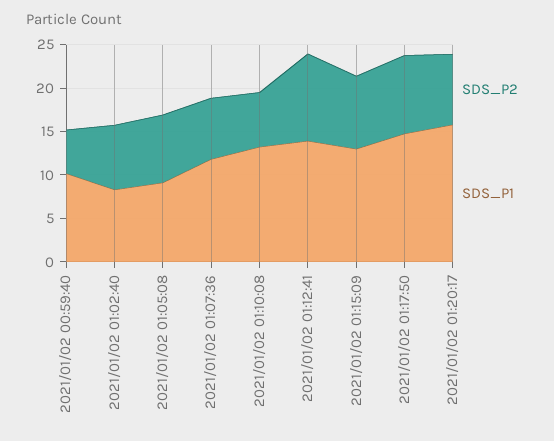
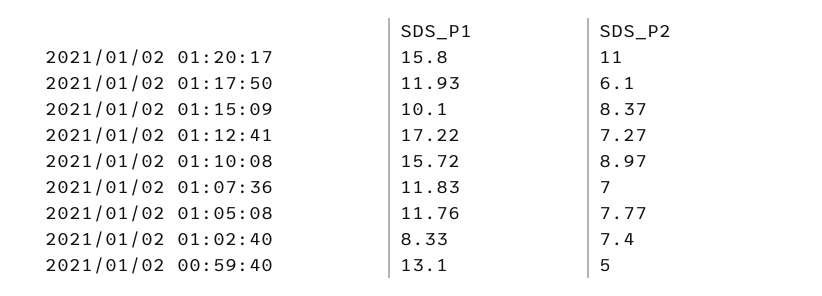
  {
    "SDS_P2": {
      "2021/01/02 00:59:40": 5,
      "2021/01/02 01:02:40": 7.4,
      "2021/01/02 01:05:08": 7.77,
      "2021/01/02 01:07:36": 7,
-     "2021/01/02 01:10:08": 6,
+     "2021/01/02 01:10:08": 8.97,
-     "2021/01/02 01:12:41": 10,
+     "2021/01/02 01:12:41": 7.27,
      "2021/01/02 01:15:09": 8.37,
-     "2021/01/02 01:17:50": 9,
+     "2021/01/02 01:17:50": 6.1,
-     "2021/01/02 01:20:17": 8
+     "2021/01/02 01:20:17": 11
    },
    "SDS_P1": {
-     "2021/01/02 00:59:40": 10,
+     "2021/01/02 00:59:40": 13.1,
      "2021/01/02 01:02:40": 8.33,
-     "2021/01/02 01:05:08": 9,
+     "2021/01/02 01:05:08": 11.76,
      "2021/01/02 01:07:36": 11.83,
-     "2021/01/02 01:10:08": 13,
+     "2021/01/02 01:10:08": 15.72,
-     "2021/01/02 01:12:41": 14,
+     "2021/01/02 01:12:41": 17.22,
-     "2021/01/02 01:15:09": 13,
+     "2021/01/02 01:15:09": 10.1,
-     "2021/01/02 01:17:50": 15,
+     "2021/01/02 01:17:50": 11.93,
      "2021/01/02 01:20:17": 15.8
    }
  }

